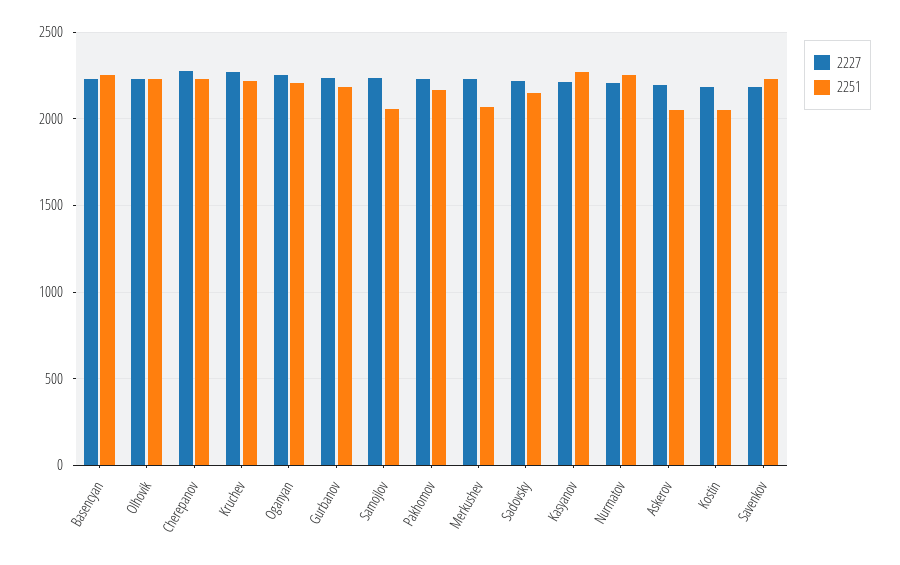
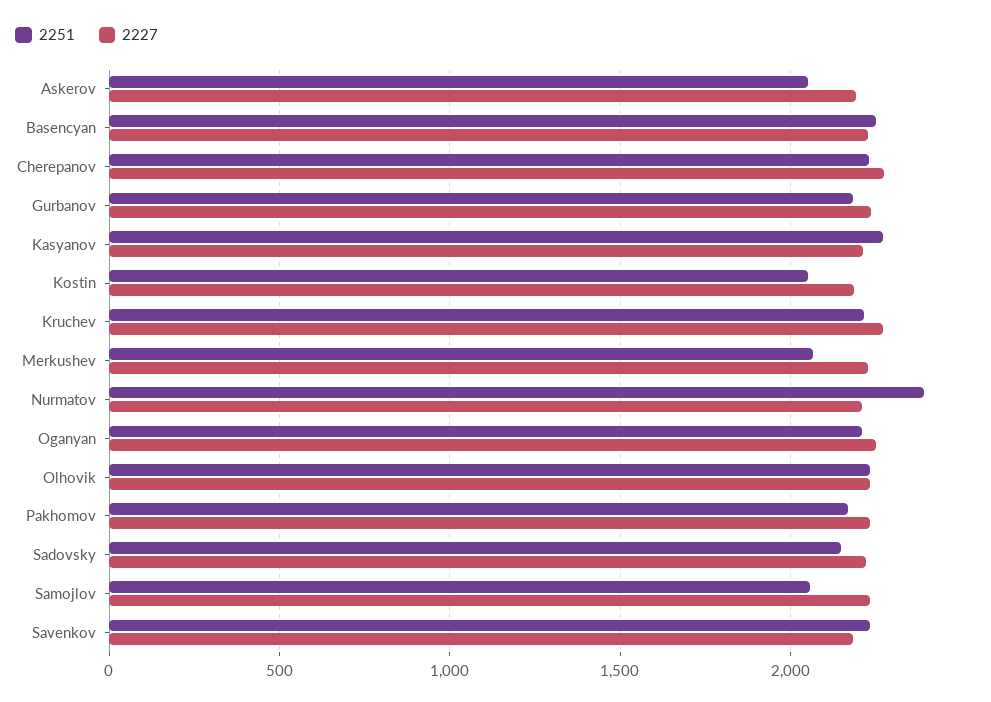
  {
    "2227": {
      "Basencyan": 2250,
      "Olhovik": 2250,
      "Cherepanov": 2250,
      "Kruchev": 2250,
      "Oganyan": 2250,
      "Gurbanov": 2250,
      "Samojlov": 2250,
      "Pakhomov": 2250,
      "Merkushev": 2250,
      "Sadovsky": 2200,
      "Kasyanov": 2200,
      "Nurmatov": 2200,
      "Askerov": 2200,
      "Kostin": 2200,
      "Savenkov": 2200
    },
    "2251": {
      "Basencyan": 2250,
      "Olhovik": 2250,
      "Cherepanov": 2250,
      "Kruchev": 2200,
      "Oganyan": 2200,
      "Gurbanov": 2200,
      "Samojlov": 2050,
      "Pakhomov": 2150,
      "Merkushev": 2050,
      "Sadovsky": 2150,
      "Kasyanov": 2250,
-     "Nurmatov": 2250,
+     "Nurmatov": 2400,
      "Askerov": 2050,
      "Kostin": 2050,
      "Savenkov": 2250
    }
  }

